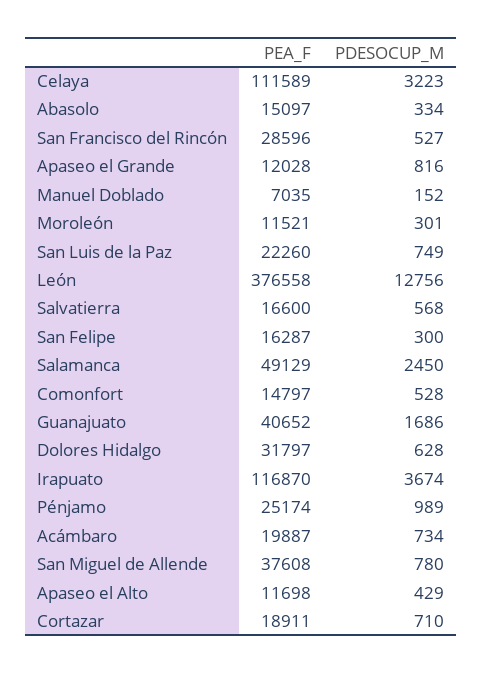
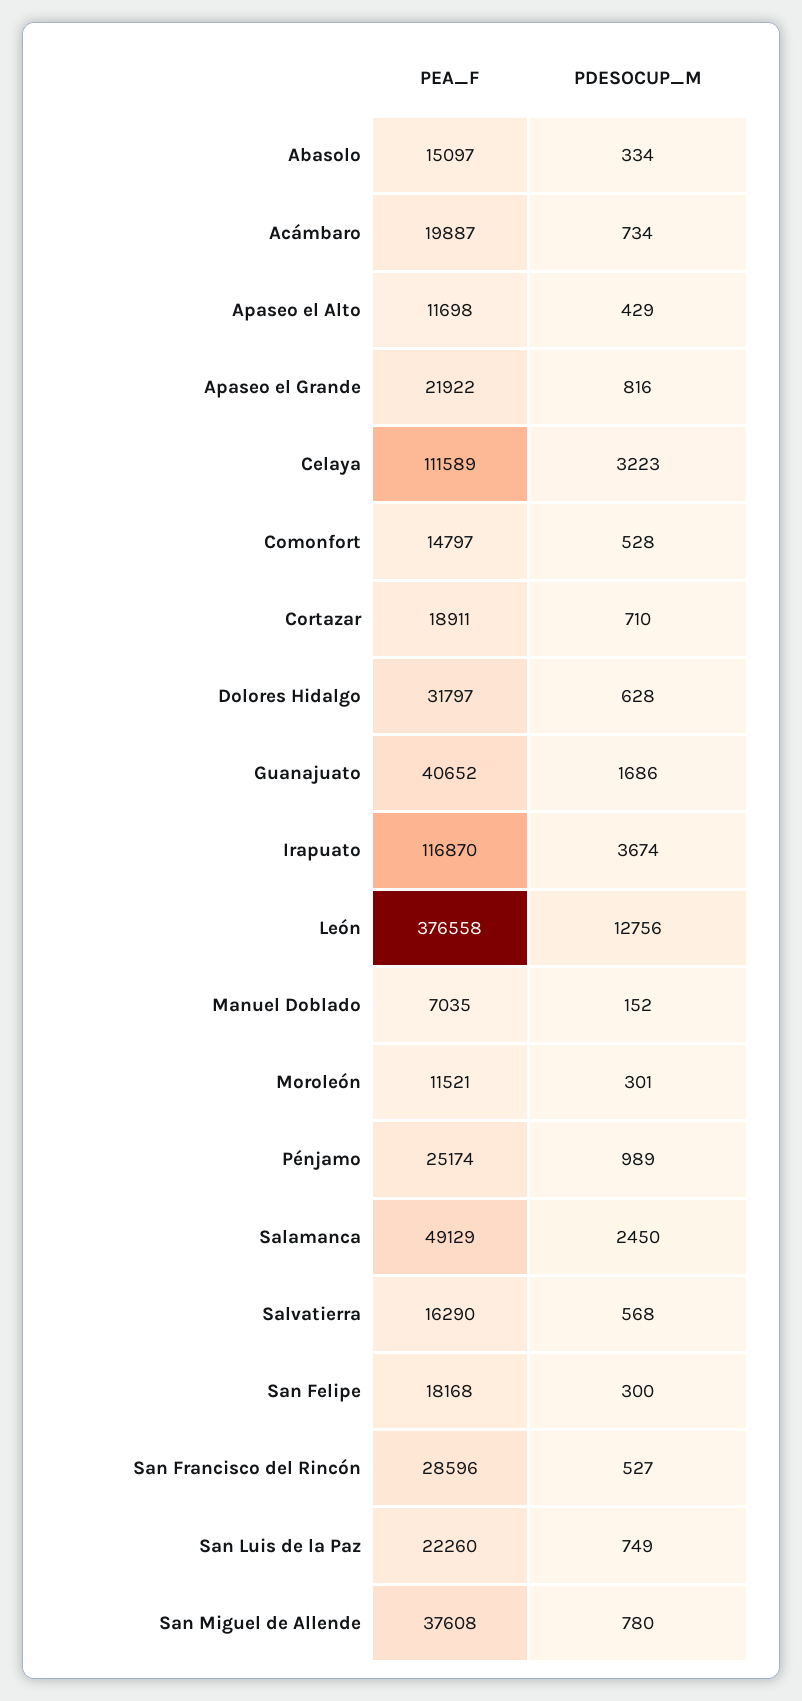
  {
    "PEA_F": {
      "Celaya": 111589,
      "Abasolo": 15097,
      "San Francisco del Rincón": 28596,
-     "Apaseo el Grande": 12028,
+     "Apaseo el Grande": 21922,
      "Manuel Doblado": 7035,
      "Moroleón": 11521,
      "San Luis de la Paz": 22260,
      "León": 376558,
-     "Salvatierra": 16600,
+     "Salvatierra": 16290,
-     "San Felipe": 16287,
+     "San Felipe": 18168,
      "Salamanca": 49129,
      "Comonfort": 14797,
      "Guanajuato": 40652,
      "Dolores Hidalgo": 31797,
      "Irapuato": 116870,
      "Pénjamo": 25174,
      "Acámbaro": 19887,
      "San Miguel de Allende": 37608,
      "Apaseo el Alto": 11698,
      "Cortazar": 18911
    },
    "PDESOCUP_M": {
      "Celaya": 3223,
      "Abasolo": 334,
      "San Francisco del Rincón": 527,
      "Apaseo el Grande": 816,
      "Manuel Doblado": 152,
      "Moroleón": 301,
      "San Luis de la Paz": 749,
      "León": 12756,
      "Salvatierra": 568,
      "San Felipe": 300,
      "Salamanca": 2450,
      "Comonfort": 528,
      "Guanajuato": 1686,
      "Dolores Hidalgo": 628,
      "Irapuato": 3674,
      "Pénjamo": 989,
      "Acámbaro": 734,
      "San Miguel de Allende": 780,
      "Apaseo el Alto": 429,
      "Cortazar": 710
    }
  }

